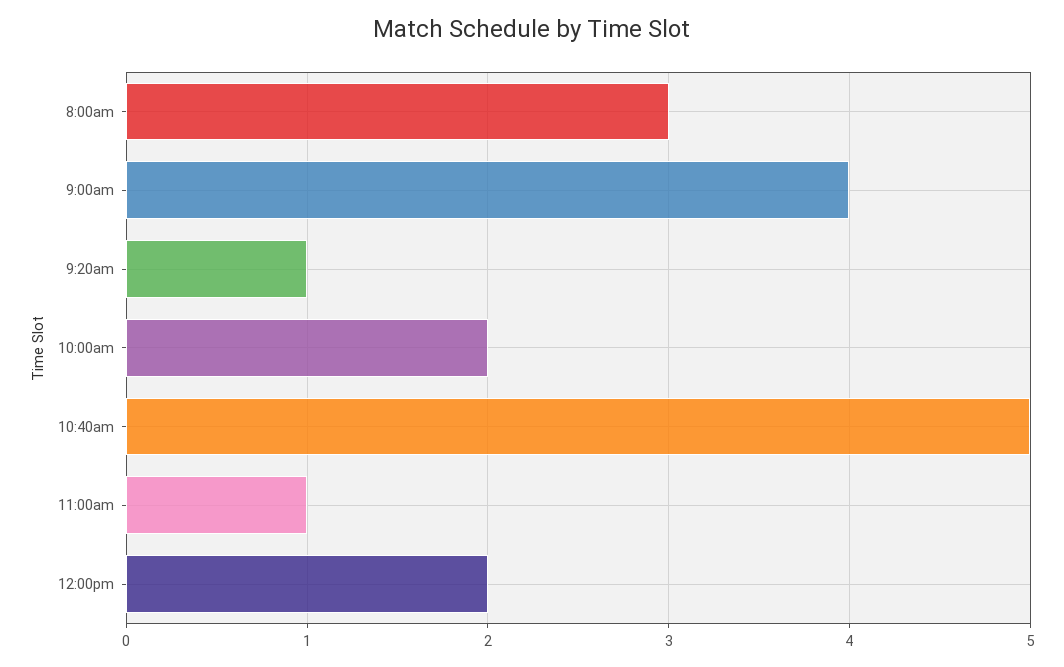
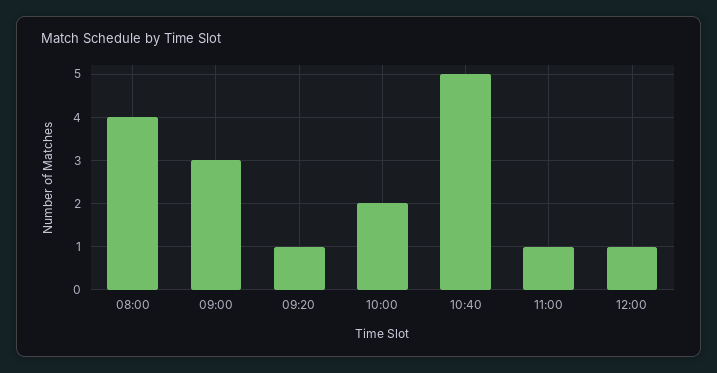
  {
-   "8:00am": 3,
+   "8:00am": 4,
-   "9:00am": 4,
+   "9:00am": 3,
    "9:20am": 1,
    "10:00am": 2,
    "10:40am": 5,
    "11:00am": 1,
-   "12:00pm": 2
+   "12:00pm": 1
  }

